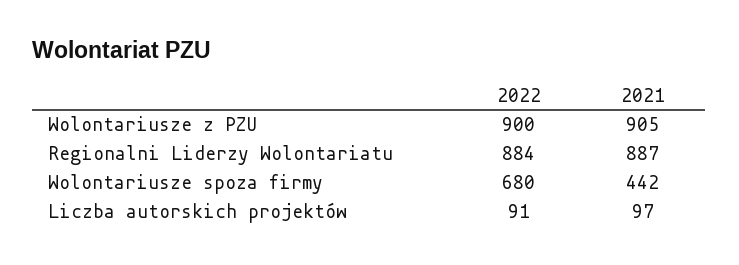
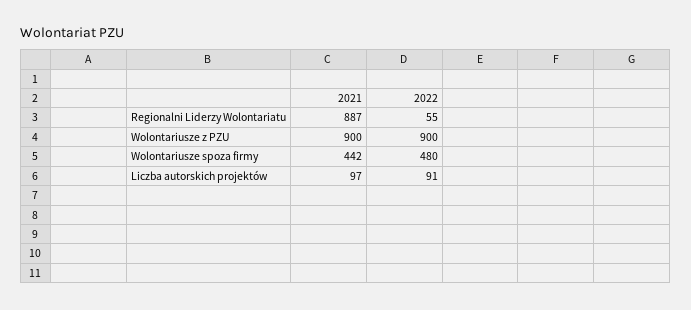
  {
    "2022": {
      "Wolontariusze z PZU": 900,
-     "Regionalni Liderzy Wolontariatu": 884,
+     "Regionalni Liderzy Wolontariatu": 55,
-     "Wolontariusze spoza firmy": 680,
+     "Wolontariusze spoza firmy": 480,
      "Liczba autorskich projektów": 91
    },
    "2021": {
-     "Wolontariusze z PZU": 905,
+     "Wolontariusze z PZU": 900,
      "Regionalni Liderzy Wolontariatu": 887,
      "Wolontariusze spoza firmy": 442,
      "Liczba autorskich projektów": 97
    }
  }

